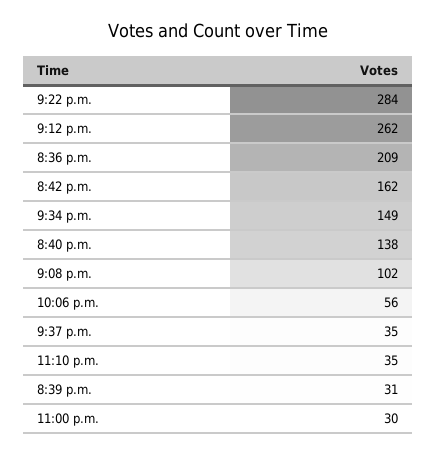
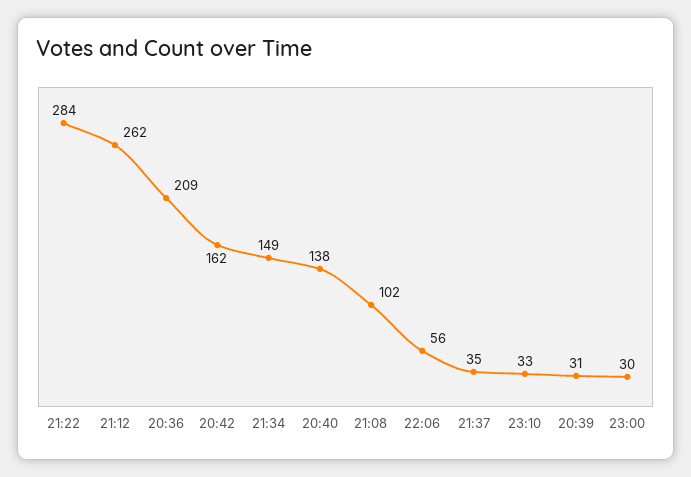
  {
    "9:22 p.m.": 284,
    "9:12 p.m.": 262,
    "8:36 p.m.": 209,
    "8:42 p.m.": 162,
    "9:34 p.m.": 149,
    "8:40 p.m.": 138,
    "9:08 p.m.": 102,
    "10:06 p.m.": 56,
    "9:37 p.m.": 35,
-   "11:10 p.m.": 35,
+   "11:10 p.m.": 33,
    "8:39 p.m.": 31,
    "11:00 p.m.": 30
  }

